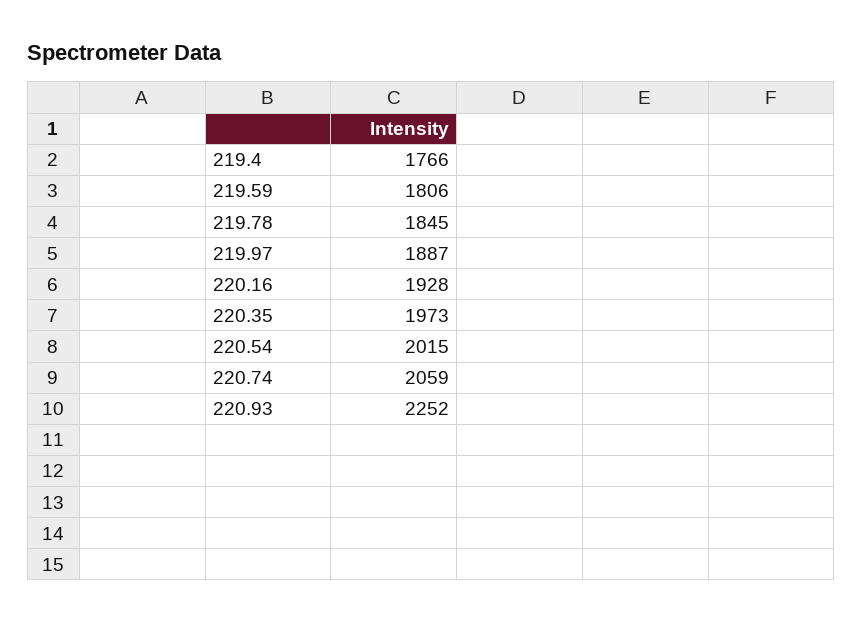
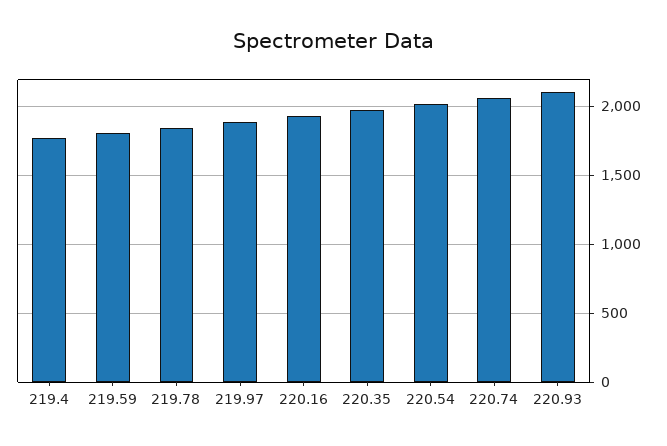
  {
    "219.4": 1766,
    "219.59": 1806,
    "219.78": 1845,
    "219.97": 1887,
    "220.16": 1928,
    "220.35": 1973,
    "220.54": 2015,
    "220.74": 2059,
-   "220.93": 2252
+   "220.93": 2100
  }

